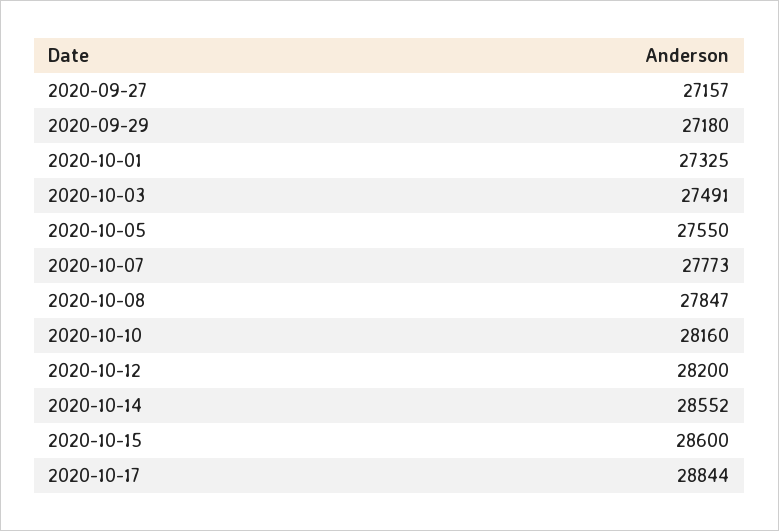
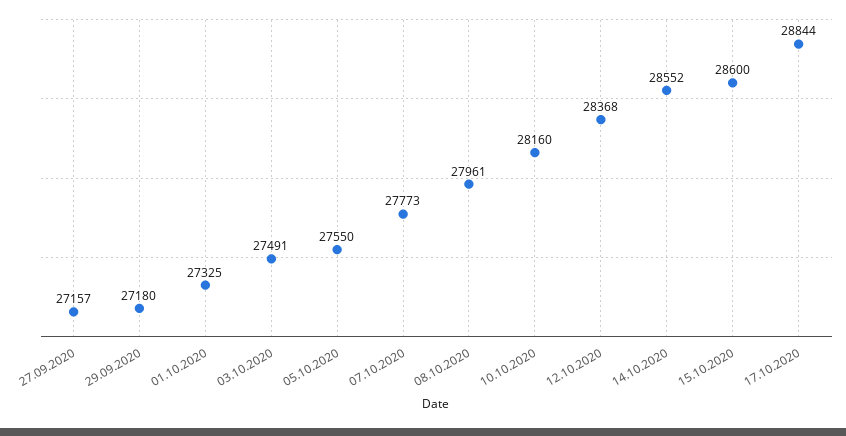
  {
    "2020-09-27": 27157,
    "2020-09-29": 27180,
    "2020-10-01": 27325,
    "2020-10-03": 27491,
    "2020-10-05": 27550,
    "2020-10-07": 27773,
-   "2020-10-08": 27847,
+   "2020-10-08": 27961,
    "2020-10-10": 28160,
-   "2020-10-12": 28200,
+   "2020-10-12": 28368,
    "2020-10-14": 28552,
    "2020-10-15": 28600,
    "2020-10-17": 28844
  }

